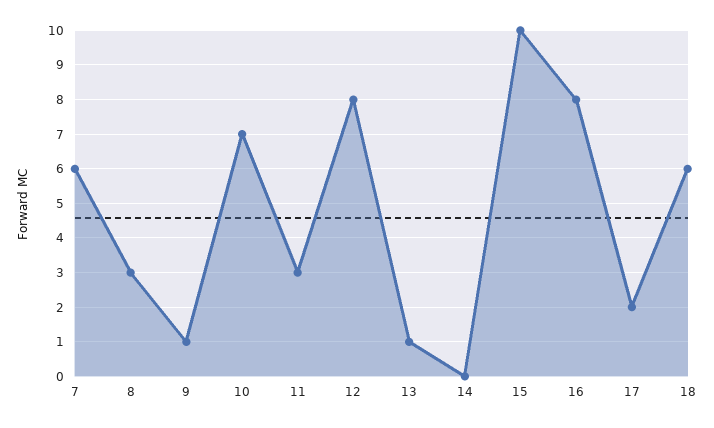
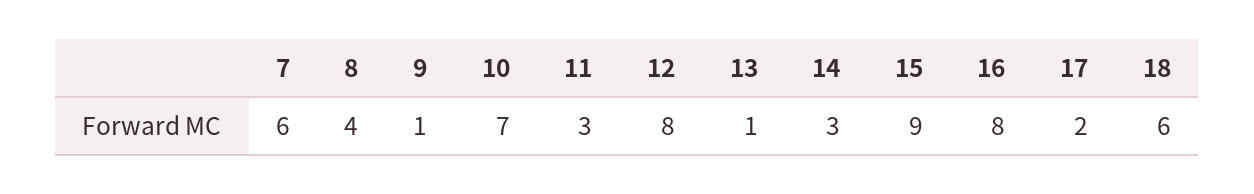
  {
    "7": 6,
-   "8": 3,
+   "8": 4,
    "9": 1,
    "10": 7,
    "11": 3,
    "12": 8,
    "13": 1,
-   "14": 0,
+   "14": 3,
-   "15": 10,
+   "15": 9,
    "16": 8,
    "17": 2,
    "18": 6
  }

